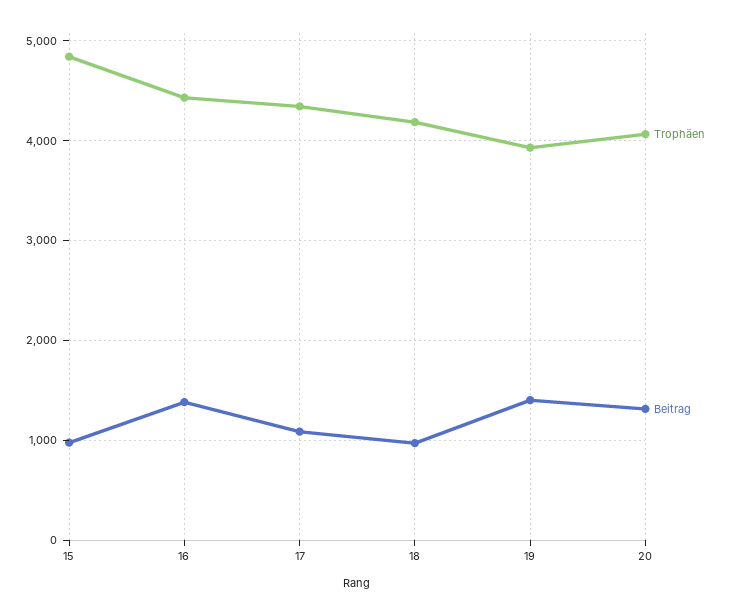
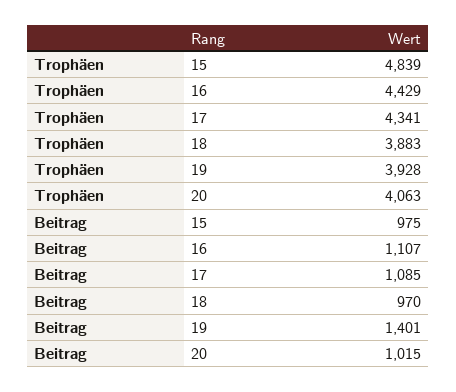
  {
    "Trophäen": {
      "15": 4839,
      "16": 4429,
      "17": 4341,
-     "18": 4200,
+     "18": 3883,
      "19": 3928,
      "20": 4063
    },
    "Beitrag": {
      "15": 975,
-     "16": 1400,
+     "16": 1107,
      "17": 1085,
      "18": 970,
      "19": 1401,
-     "20": 1300
+     "20": 1015
    }
  }

